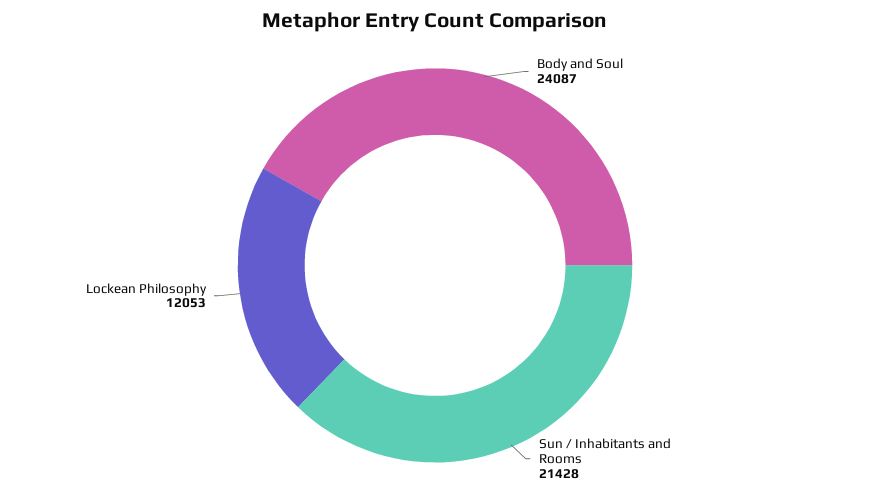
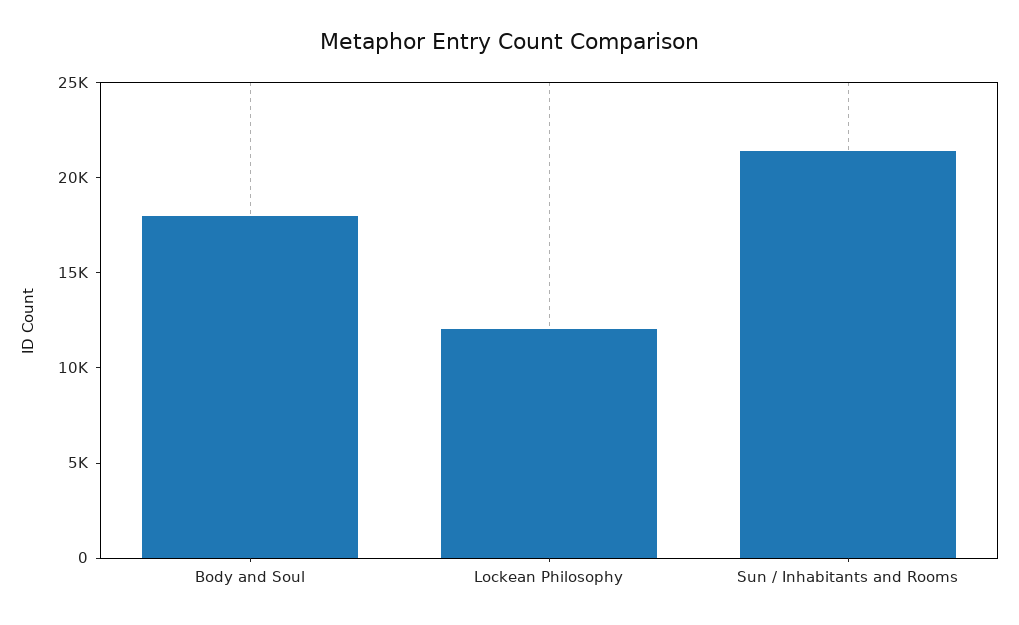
  {
-   "Body and Soul": 24087,
+   "Body and Soul": 18000,
    "Sun / Inhabitants and Rooms": 21428,
    "Lockean Philosophy": 12053
  }

